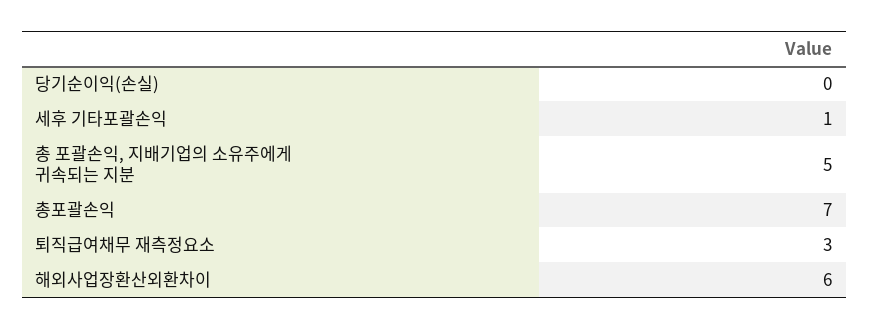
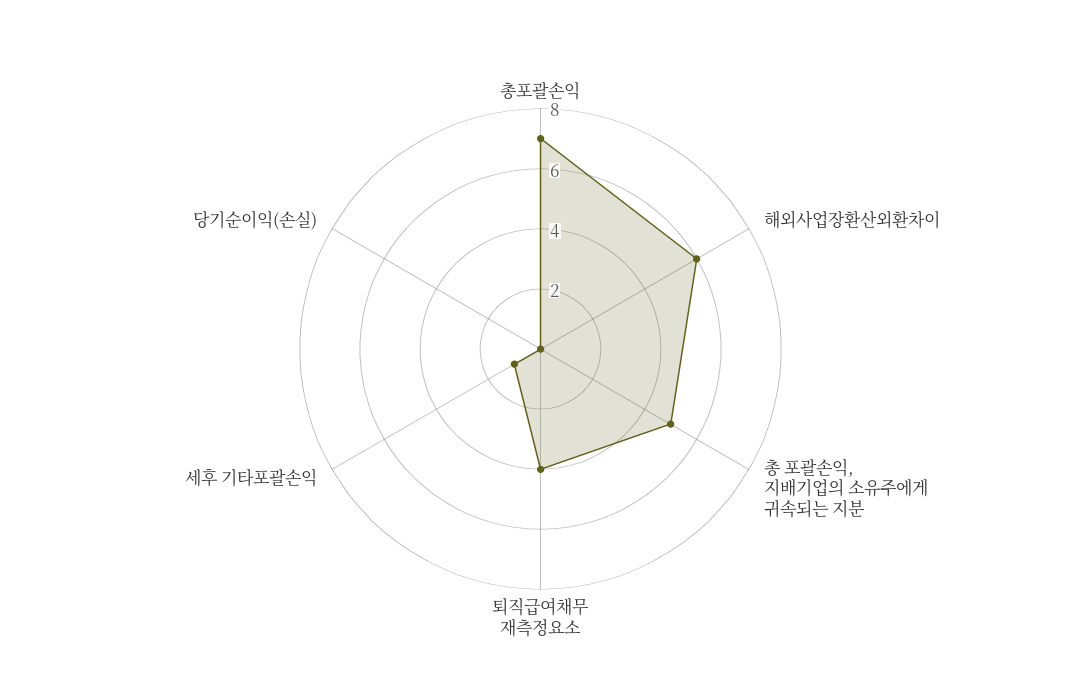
  {
    "당기순이익(손실)": 0,
    "세후 기타포괄손익": 1,
    "총 포괄손익, 지배기업의 소유주에게 귀속되는 지분": 5,
    "총포괄손익": 7,
-   "퇴직급여채무 재측정요소": 3,
+   "퇴직급여채무 재측정요소": 4,
    "해외사업장환산외환차이": 6
  }

